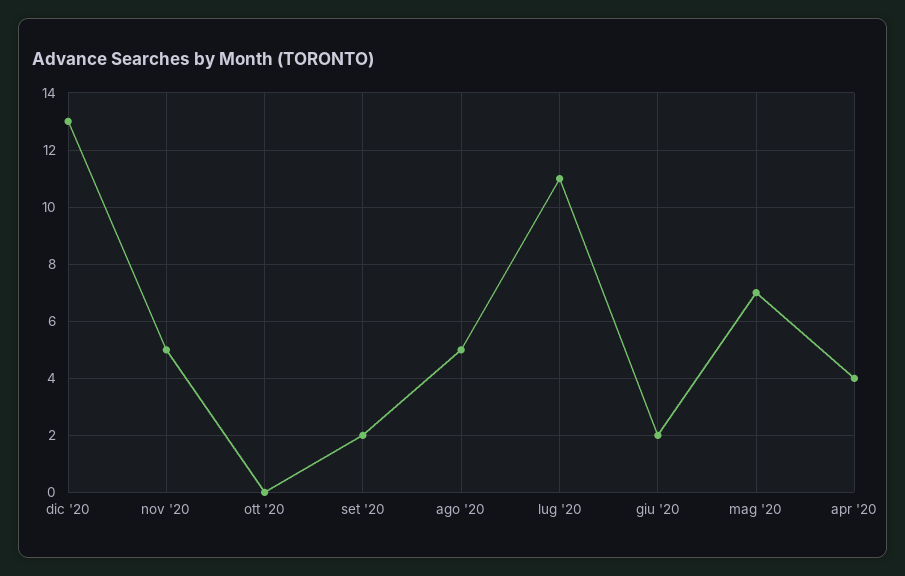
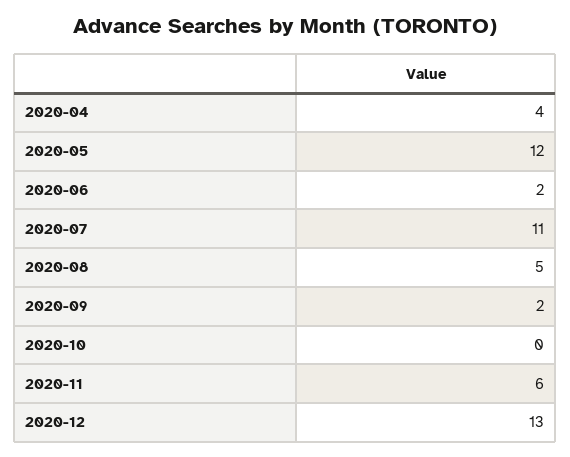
  {
    "dic '20": 13,
-   "nov '20": 5,
+   "nov '20": 6,
    "ott '20": 0,
    "set '20": 2,
    "ago '20": 5,
    "lug '20": 11,
    "giu '20": 2,
-   "mag '20": 7,
+   "mag '20": 12,
    "apr '20": 4
  }

